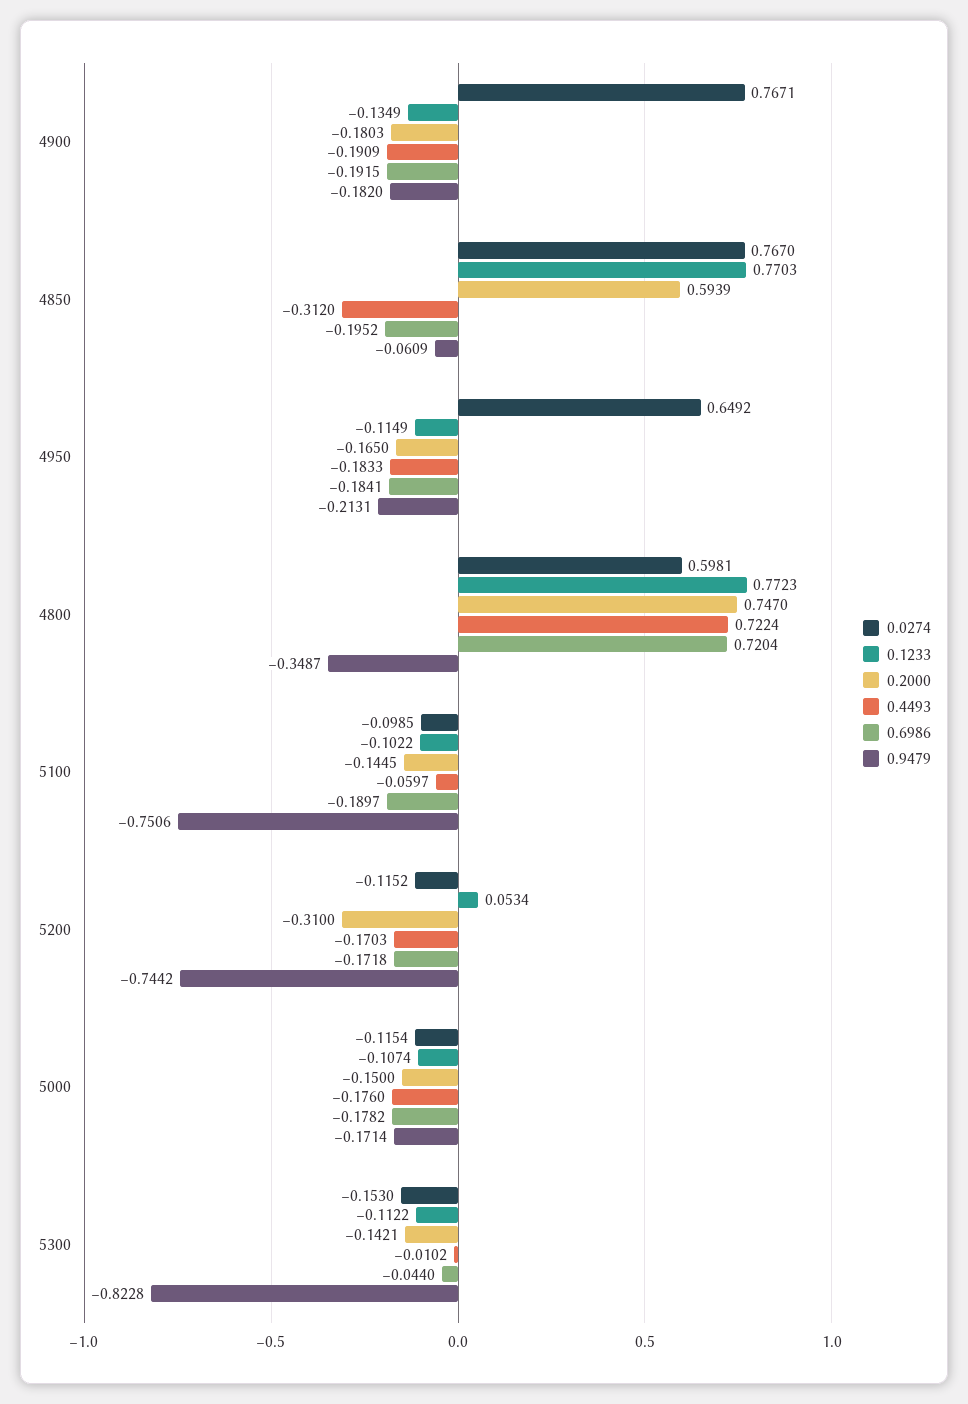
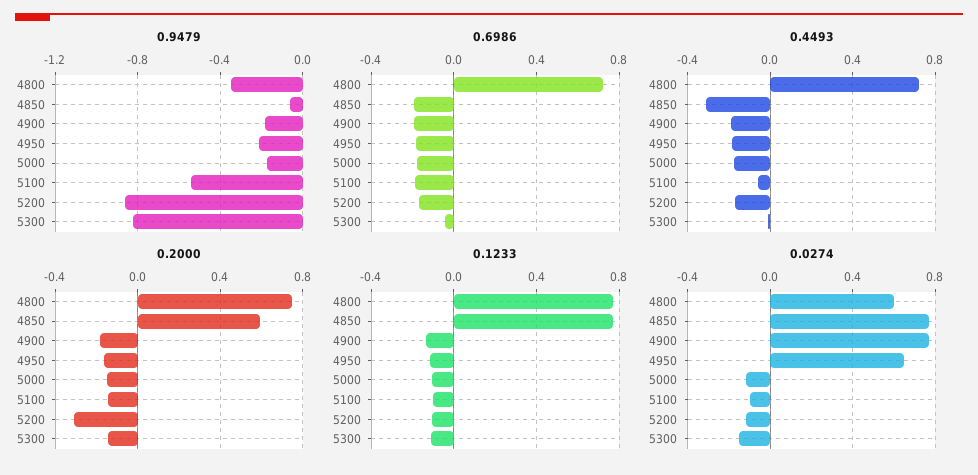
  {
    "0.0274": {
      "4900": 0.7671,
      "4850": 0.767,
      "4950": 0.6492,
      "4800": 0.5981,
      "5100": -0.0985,
      "5200": -0.1152,
      "5000": -0.1154,
      "5300": -0.153
    },
    "0.1233": {
      "4900": -0.1349,
      "4850": 0.7703,
      "4950": -0.1149,
      "4800": 0.7723,
      "5100": -0.1022,
-     "5200": 0.0534,
+     "5200": -0.1,
      "5000": -0.1074,
      "5300": -0.1122
    },
    "0.2000": {
      "4900": -0.1803,
      "4850": 0.5939,
      "4950": -0.165,
      "4800": 0.747,
      "5100": -0.1445,
      "5200": -0.31,
      "5000": -0.15,
      "5300": -0.1421
    },
    "0.4493": {
      "4900": -0.1909,
      "4850": -0.312,
      "4950": -0.1833,
      "4800": 0.7224,
      "5100": -0.0597,
      "5200": -0.1703,
      "5000": -0.176,
      "5300": -0.0102
    },
    "0.6986": {
      "4900": -0.1915,
      "4850": -0.1952,
      "4950": -0.1841,
      "4800": 0.7204,
      "5100": -0.1897,
      "5200": -0.1718,
      "5000": -0.1782,
      "5300": -0.044
    },
    "0.9479": {
      "4900": -0.182,
      "4850": -0.0609,
      "4950": -0.2131,
      "4800": -0.3487,
-     "5100": -0.7506,
+     "5100": -0.55,
-     "5200": -0.7442,
+     "5200": -0.85,
      "5000": -0.1714,
      "5300": -0.8228
    }
  }

